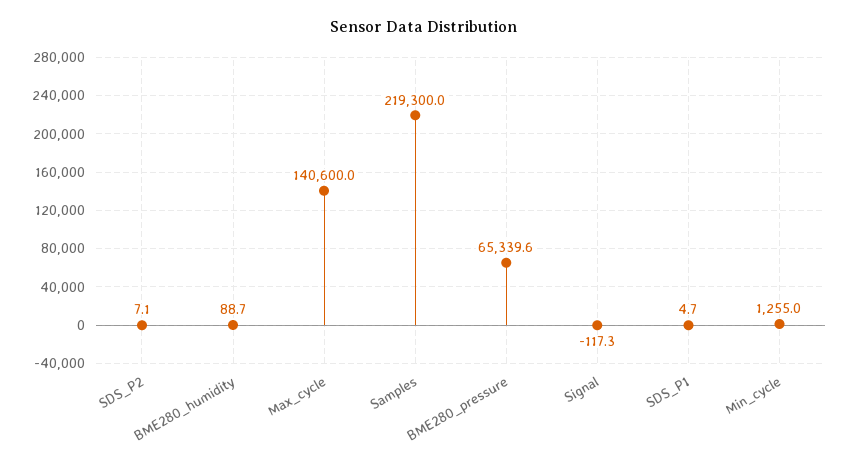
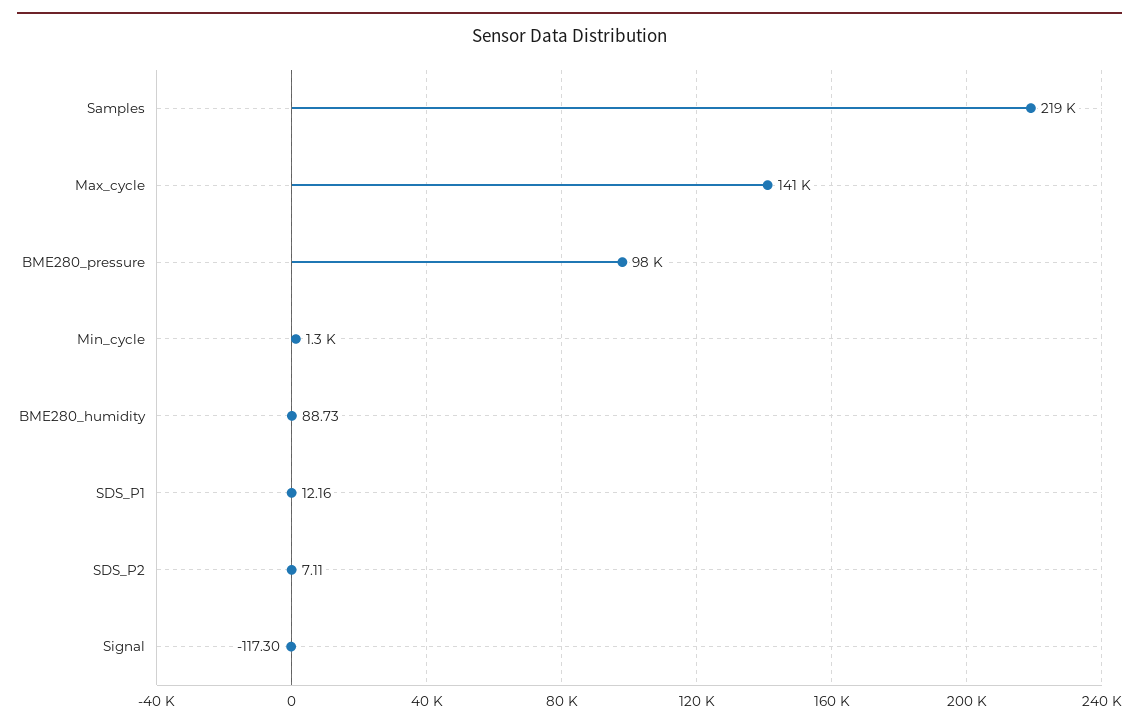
  {
    "SDS_P2": 7.11,
    "BME280_humidity": 88.73,
    "Max_cycle": 140600,
    "Samples": 219300,
-   "BME280_pressure": 65339.6,
+   "BME280_pressure": 98000,
    "Signal": -117.3,
-   "SDS_P1": 4.7,
+   "SDS_P1": 12.16,
    "Min_cycle": 1255
  }

